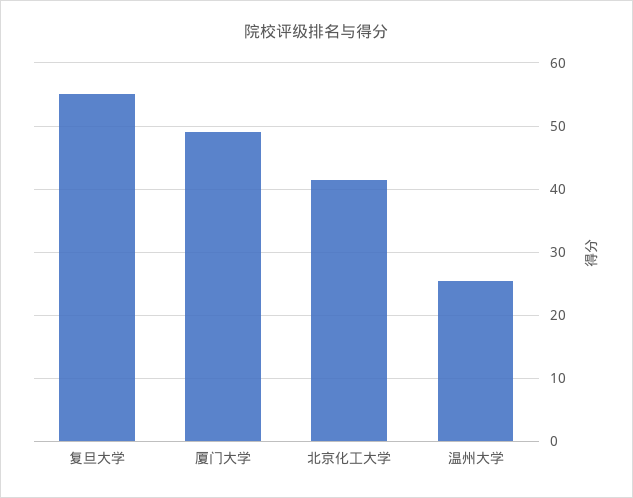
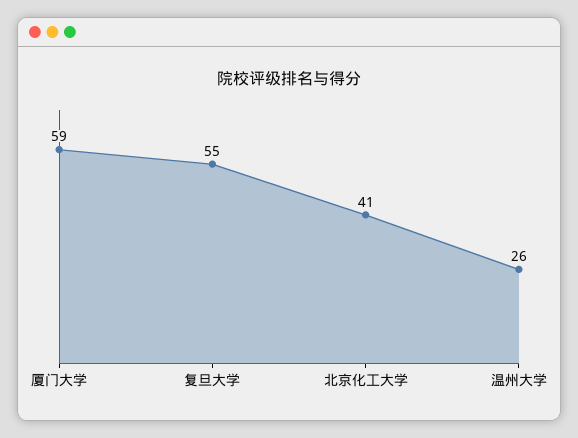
  {
    "复旦大学": 55,
-   "厦门大学": 49,
+   "厦门大学": 59,
    "北京化工大学": 41,
    "温州大学": 26
  }

